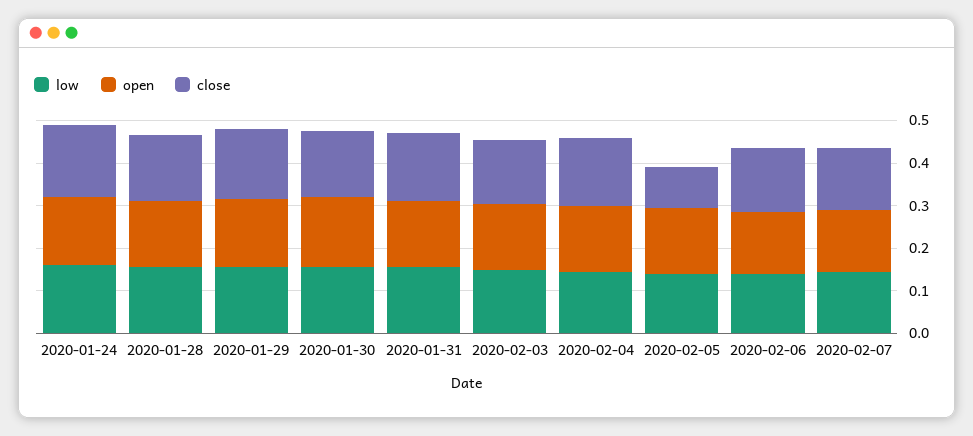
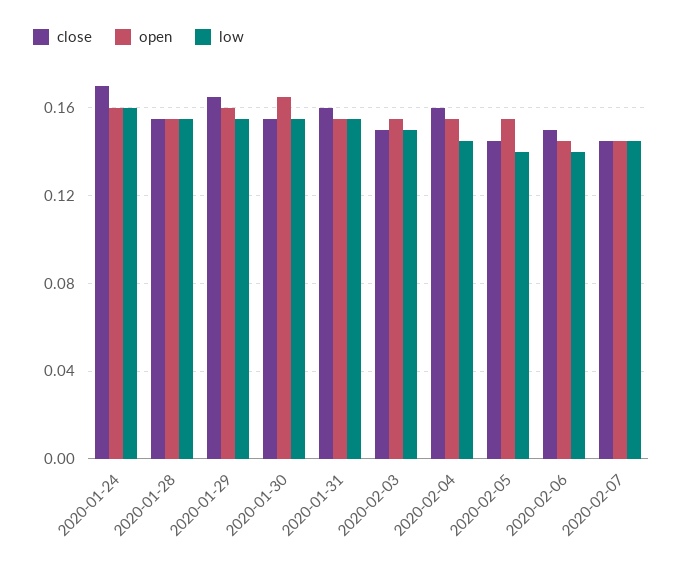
  {
    "low": {
      "2020-01-24": 0.16,
      "2020-01-28": 0.155,
      "2020-01-29": 0.155,
      "2020-01-30": 0.155,
      "2020-01-31": 0.155,
      "2020-02-03": 0.15,
      "2020-02-04": 0.145,
      "2020-02-05": 0.14,
      "2020-02-06": 0.14,
      "2020-02-07": 0.145
    },
    "open": {
      "2020-01-24": 0.16,
      "2020-01-28": 0.155,
      "2020-01-29": 0.16,
      "2020-01-30": 0.165,
      "2020-01-31": 0.155,
      "2020-02-03": 0.155,
      "2020-02-04": 0.155,
      "2020-02-05": 0.155,
      "2020-02-06": 0.145,
      "2020-02-07": 0.145
    },
    "close": {
      "2020-01-24": 0.17,
      "2020-01-28": 0.155,
      "2020-01-29": 0.165,
      "2020-01-30": 0.155,
      "2020-01-31": 0.16,
      "2020-02-03": 0.15,
      "2020-02-04": 0.16,
-     "2020-02-05": 0.1,
+     "2020-02-05": 0.145,
      "2020-02-06": 0.15,
      "2020-02-07": 0.145
    }
  }

